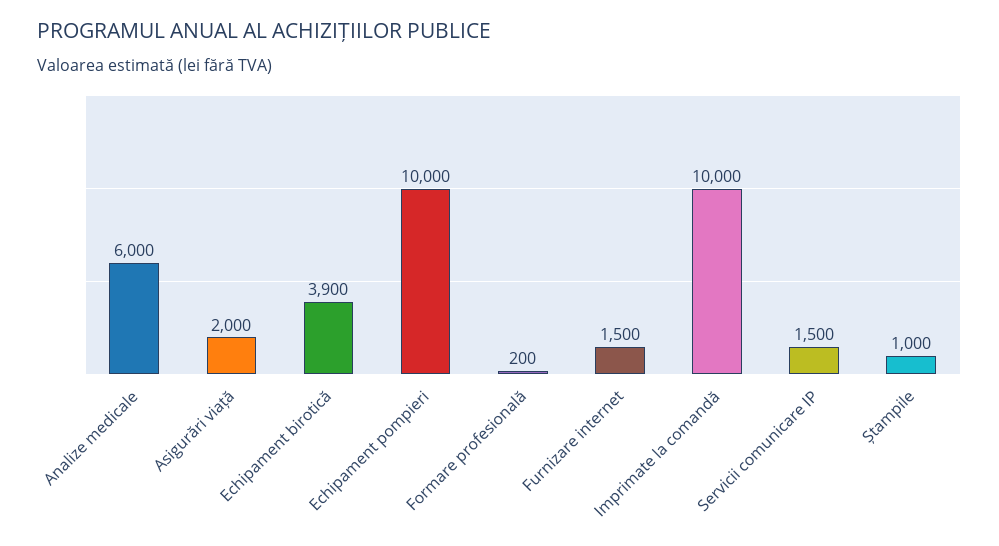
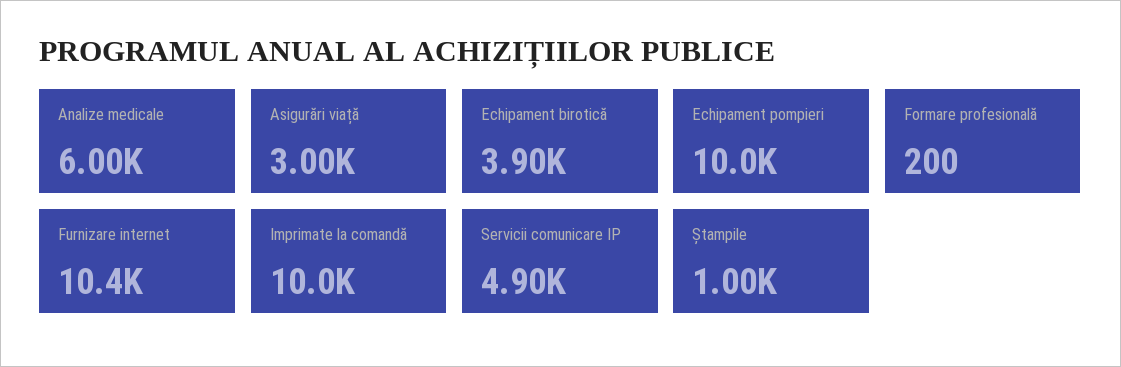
  {
    "Analize medicale": 6000,
-   "Asigurări viață": 2000,
+   "Asigurări viață": 3000,
    "Echipament birotică": 3900,
    "Echipament pompieri": 10000,
    "Formare profesională": 200,
-   "Furnizare internet": 1500,
+   "Furnizare internet": 10400,
    "Imprimate la comandă": 10000,
-   "Servicii comunicare IP": 1500,
+   "Servicii comunicare IP": 4900,
    "Ștampile": 1000
  }

